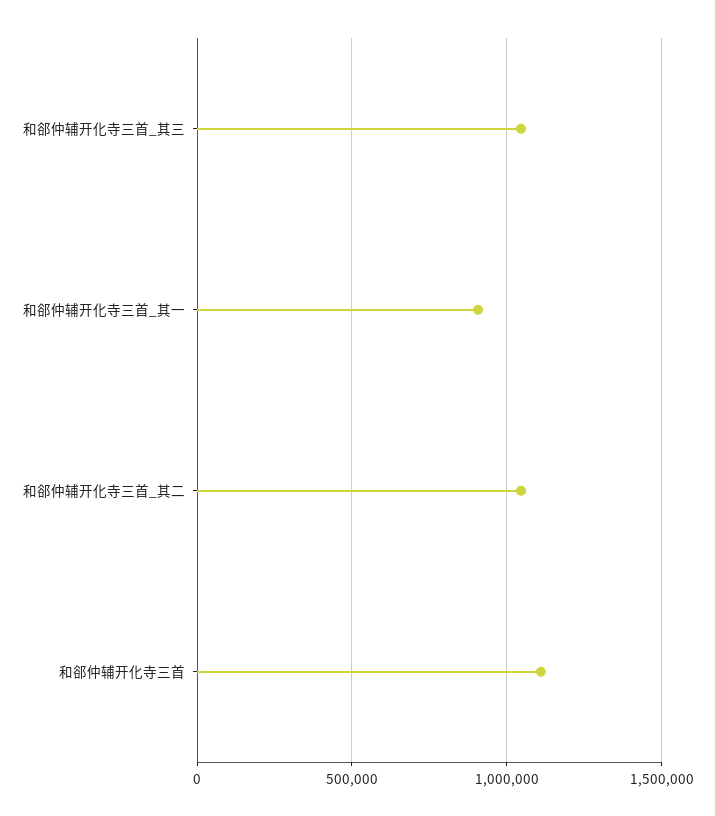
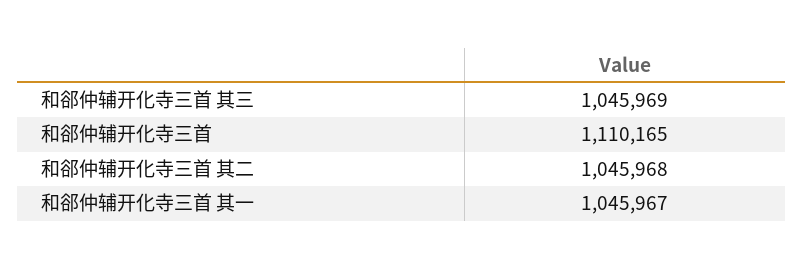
  {
    "和郤仲辅开化寺三首_其三": 1045969,
-   "和郤仲辅开化寺三首_其一": 900000,
+   "和郤仲辅开化寺三首_其一": 1045967,
    "和郤仲辅开化寺三首_其二": 1045968,
    "和郤仲辅开化寺三首": 1110165
  }

